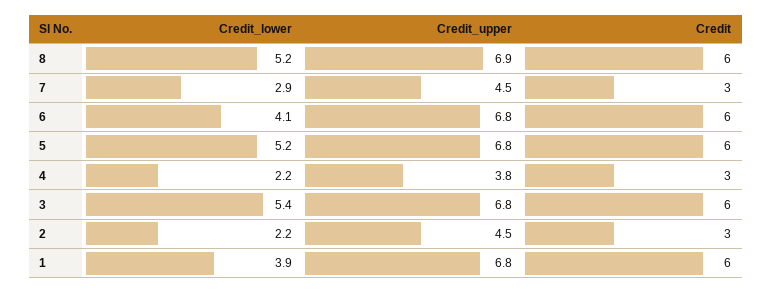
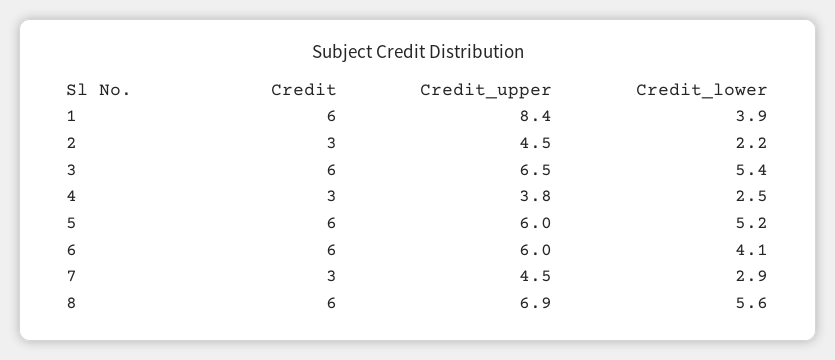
  {
    "Credit_lower": {
-     "8": 5.2,
+     "8": 5.6,
      "7": 2.9,
      "6": 4.1,
      "5": 5.2,
-     "4": 2.2,
+     "4": 2.5,
      "3": 5.4,
      "2": 2.2,
      "1": 3.9
    },
    "Credit_upper": {
      "8": 6.9,
      "7": 4.5,
-     "6": 6.8,
+     "6": 6,
-     "5": 6.8,
+     "5": 6,
      "4": 3.8,
-     "3": 6.8,
+     "3": 6.5,
      "2": 4.5,
-     "1": 6.8
+     "1": 8.4
    },
    "Credit": {
      "8": 6,
      "7": 3,
      "6": 6,
      "5": 6,
      "4": 3,
      "3": 6,
      "2": 3,
      "1": 6
    }
  }

